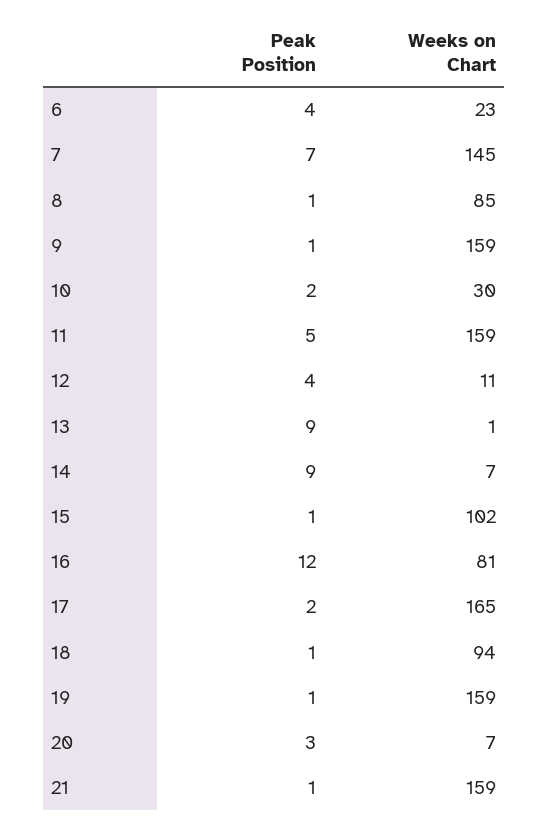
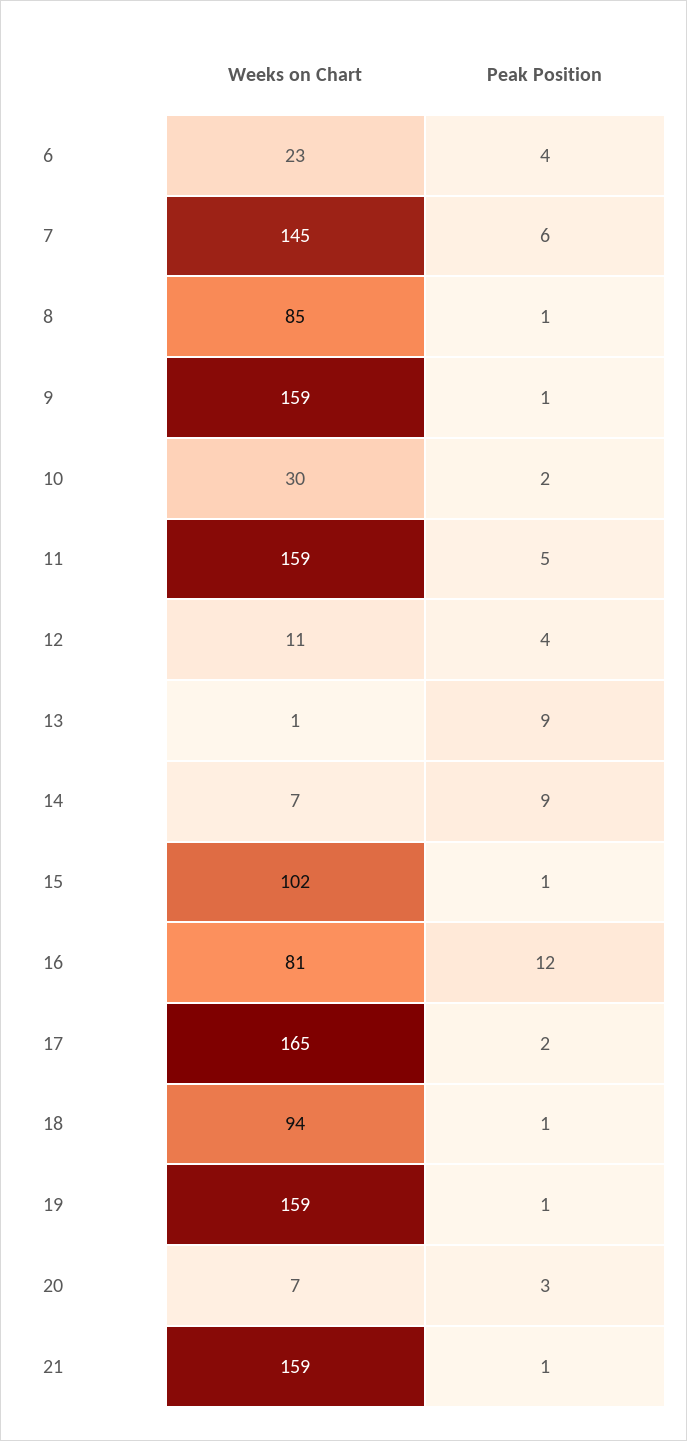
  {
    "Peak Position": {
      "6": 4,
-     "7": 7,
+     "7": 6,
      "8": 1,
      "9": 1,
      "10": 2,
      "11": 5,
      "12": 4,
      "13": 9,
      "14": 9,
      "15": 1,
      "16": 12,
      "17": 2,
      "18": 1,
      "19": 1,
      "20": 3,
      "21": 1
    },
    "Weeks on Chart": {
      "6": 23,
      "7": 145,
      "8": 85,
      "9": 159,
      "10": 30,
      "11": 159,
      "12": 11,
      "13": 1,
      "14": 7,
      "15": 102,
      "16": 81,
      "17": 165,
      "18": 94,
      "19": 159,
      "20": 7,
      "21": 159
    }
  }

